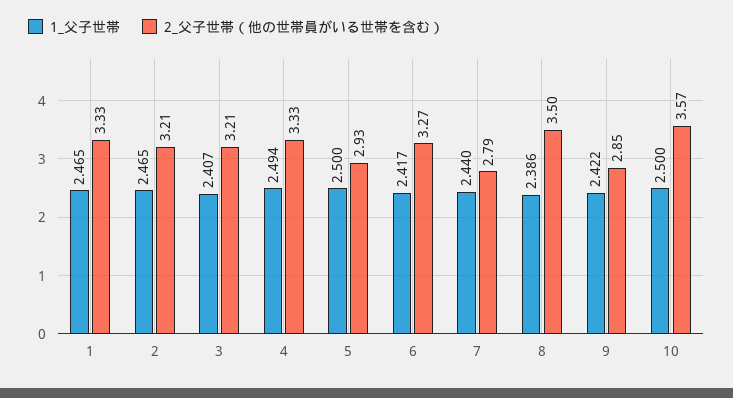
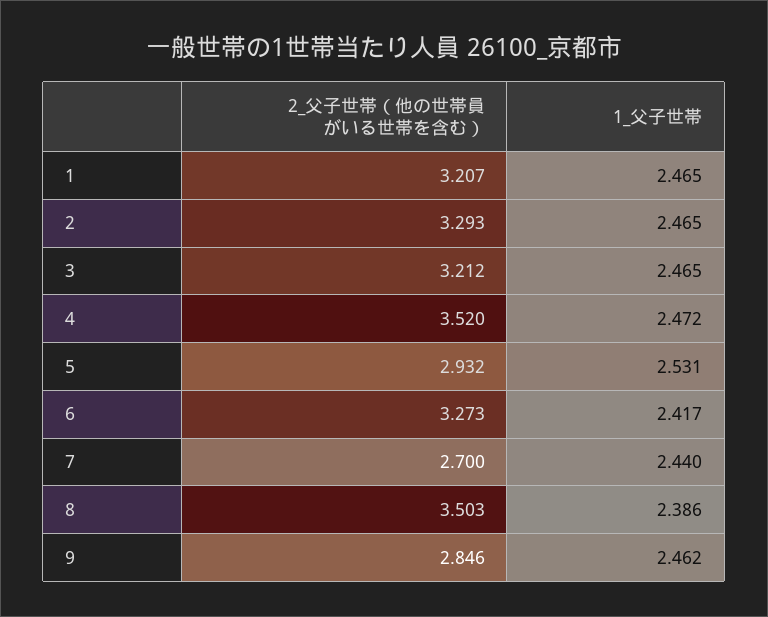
  {
    "1_父子世帯": {
      "1": 2.465,
      "2": 2.465,
-     "3": 2.407,
+     "3": 2.465,
-     "4": 2.494,
+     "4": 2.472,
-     "5": 2.5,
+     "5": 2.531,
      "6": 2.417,
      "7": 2.44,
      "8": 2.386,
-     "9": 2.422,
+     "9": 2.462
-     "10": 2.5
    },
    "2_父子世帯（他の世帯員がいる世帯を含む）": {
-     "1": 3.33,
+     "1": 3.207,
-     "2": 3.21,
+     "2": 3.293,
      "3": 3.212,
-     "4": 3.33,
+     "4": 3.52,
      "5": 2.932,
      "6": 3.273,
-     "7": 2.79,
+     "7": 2.7,
      "8": 3.503,
-     "9": 2.846,
+     "9": 2.846
-     "10": 3.57
    }
  }

